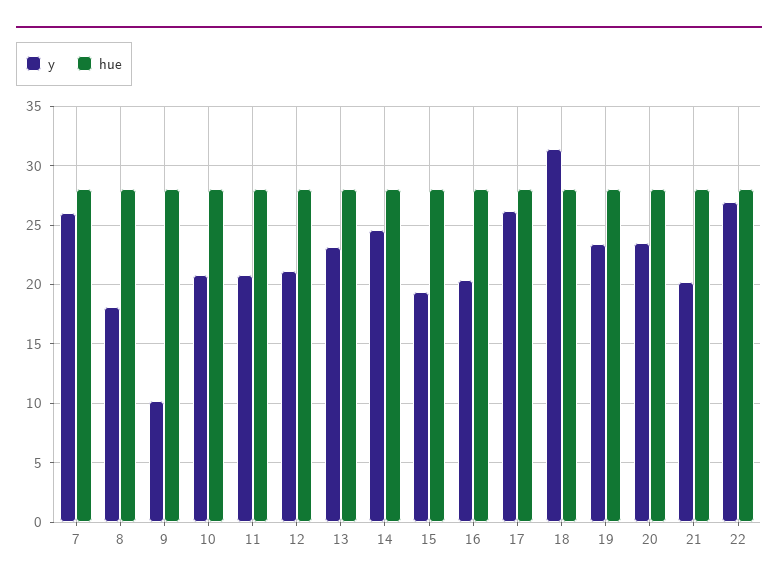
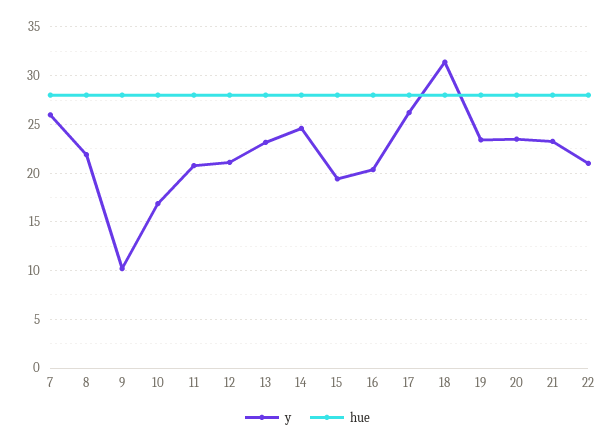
  {
    "y": {
      "7": 26,
-     "8": 18,
+     "8": 22,
      "9": 10,
-     "10": 21,
+     "10": 17,
      "11": 21,
      "12": 21,
      "13": 23,
      "14": 25,
      "15": 19,
      "16": 20,
      "17": 26,
      "18": 31,
      "19": 23,
      "20": 23,
-     "21": 20,
+     "21": 23,
-     "22": 27
+     "22": 21
    },
    "hue": {
      "7": 28,
      "8": 28,
      "9": 28,
      "10": 28,
      "11": 28,
      "12": 28,
      "13": 28,
      "14": 28,
      "15": 28,
      "16": 28,
      "17": 28,
      "18": 28,
      "19": 28,
      "20": 28,
      "21": 28,
      "22": 28
    }
  }

